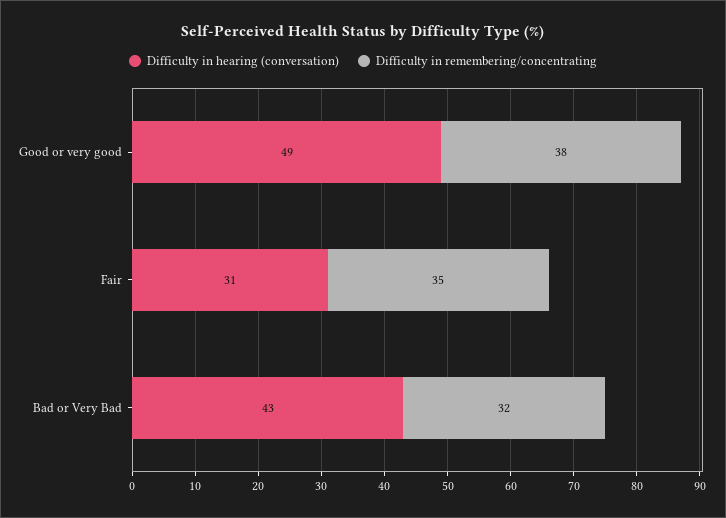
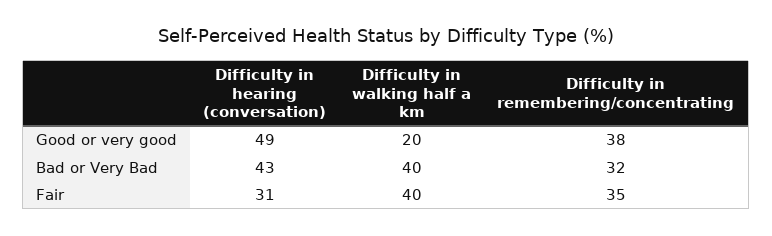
  {
    "Difficulty in hearing (conversation)": {
      "Good or very good": 49,
      "Fair": 31,
      "Bad or Very Bad": 43
    },
    "Difficulty in remembering/concentrating": {
      "Good or very good": 38,
      "Fair": 35,
      "Bad or Very Bad": 32
-   }
+   },
+   "Difficulty in walking half a km": {
+     "Good or very good": 20,
+     "Bad or Very Bad": 40,
+     "Fair": 40
+   }
  }

